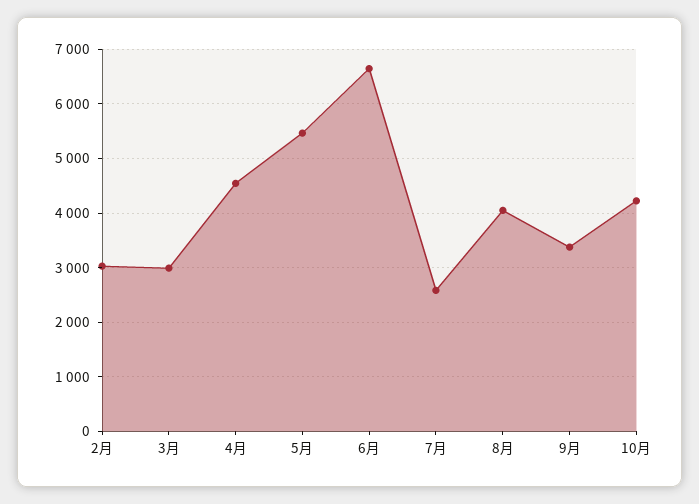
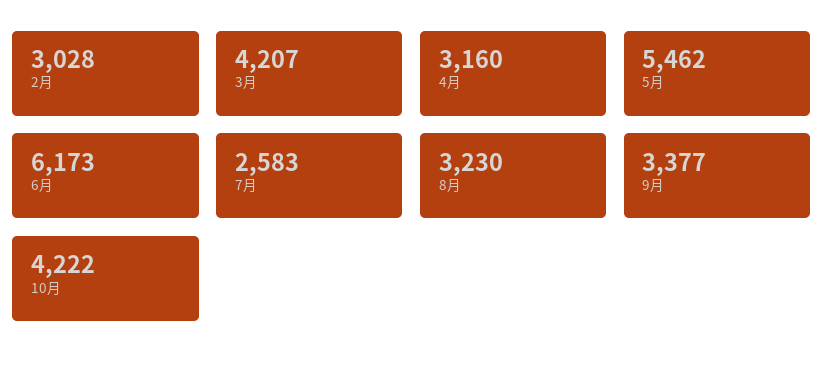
  {
    "2月": 3028,
-   "3月": 3000,
+   "3月": 4207,
-   "4月": 4600,
+   "4月": 3160,
    "5月": 5462,
-   "6月": 6600,
+   "6月": 6173,
    "7月": 2583,
-   "8月": 4000,
+   "8月": 3230,
    "9月": 3377,
    "10月": 4222
  }

